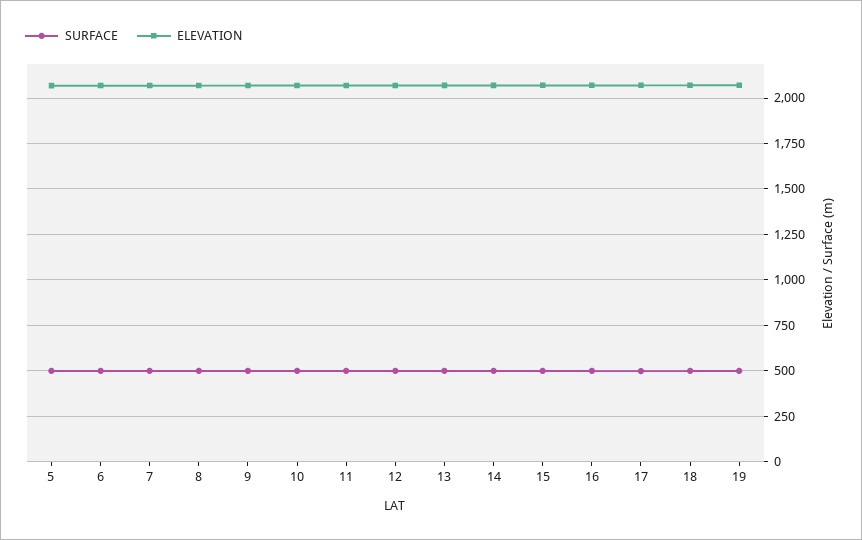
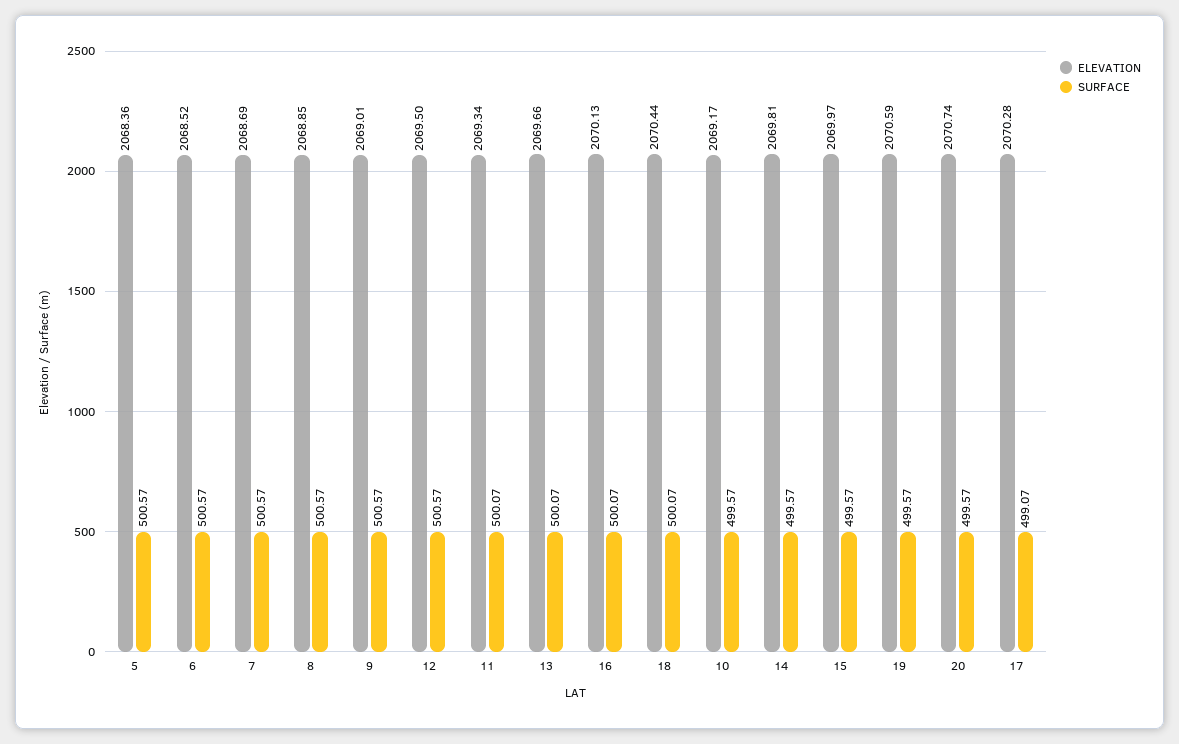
  {
    "SURFACE": {
      "5": 500.57,
      "6": 500.57,
      "7": 500.57,
      "8": 500.57,
      "9": 500.57,
      "10": 499.57,
      "11": 500.07,
      "12": 500.57,
      "13": 500.07,
      "14": 499.57,
      "15": 499.57,
      "16": 500.07,
      "17": 499.07,
      "18": 500.07,
-     "19": 499.57
+     "19": 499.57,
+     "20": 499.57
    },
    "ELEVATION": {
      "5": 2068.36,
      "6": 2068.52,
      "7": 2068.69,
      "8": 2068.85,
      "9": 2069.01,
      "10": 2069.17,
      "11": 2069.34,
      "12": 2069.5,
      "13": 2069.66,
      "14": 2069.81,
      "15": 2069.97,
      "16": 2070.13,
      "17": 2070.28,
      "18": 2070.44,
-     "19": 2070.59
+     "19": 2070.59,
+     "20": 2070.74
    }
  }

